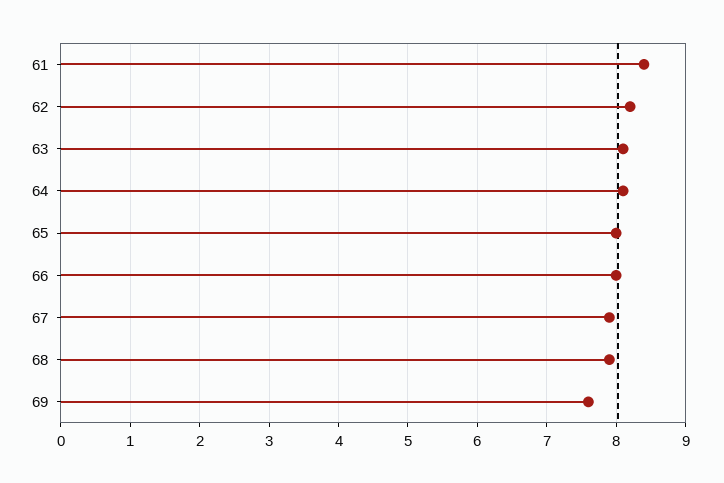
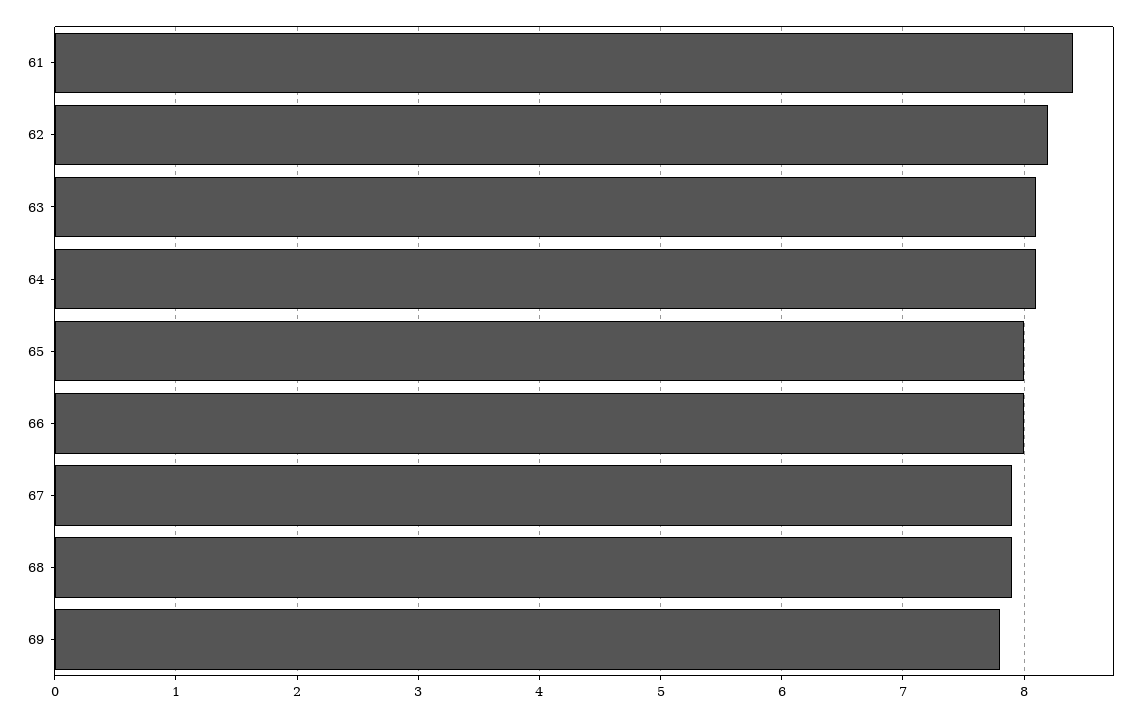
  {
    "61": 8.4,
    "62": 8.2,
    "63": 8.1,
    "64": 8.1,
    "65": 8,
    "66": 8,
    "67": 7.9,
    "68": 7.9,
-   "69": 7.6
+   "69": 7.8
  }

